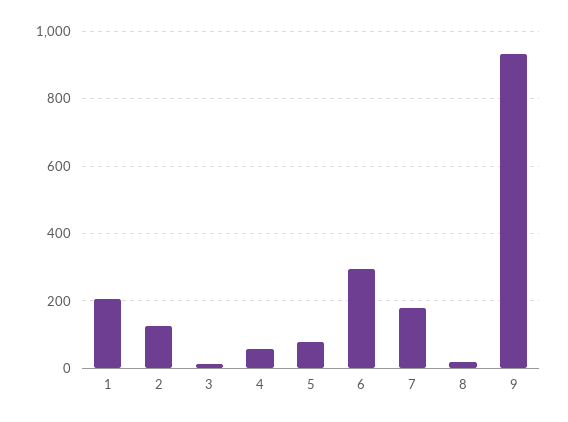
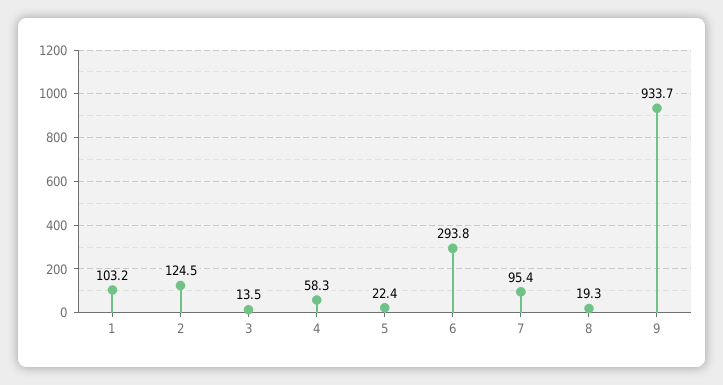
  {
-   "1": 200,
+   "1": 103.2,
    "2": 124.5,
    "3": 13.5,
    "4": 58.3,
-   "5": 80,
+   "5": 22.4,
    "6": 293.8,
-   "7": 180,
+   "7": 95.4,
    "8": 19.3,
    "9": 933.7
  }

